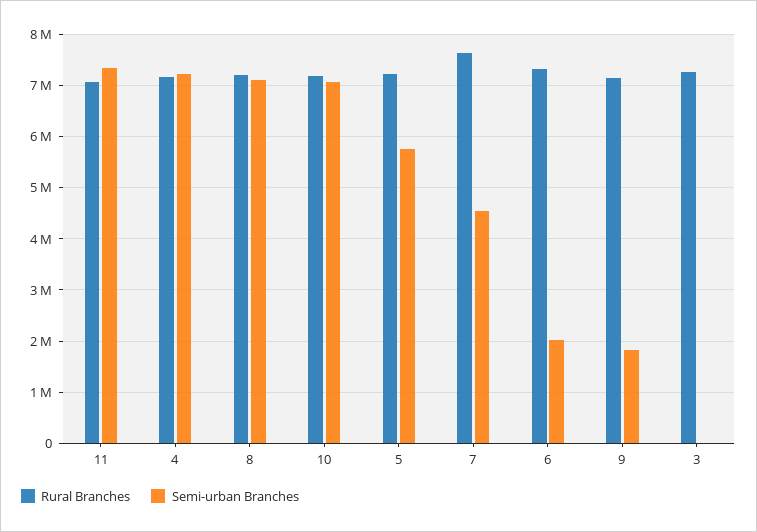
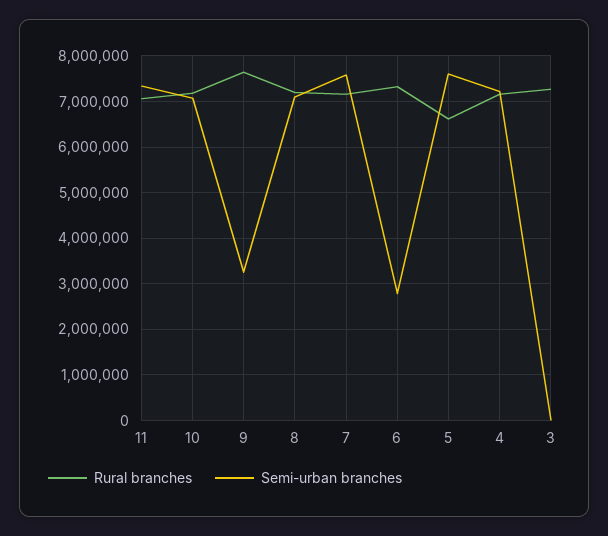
  {
    "Rural Branches": {
      "11": 7000000,
      "4": 7200000,
      "8": 7200000,
      "10": 7200000,
-     "5": 7200000,
+     "5": 6600000,
-     "7": 7600000,
+     "7": 7200000,
      "6": 7400000,
-     "9": 7200000,
+     "9": 7600000,
      "3": 7200000
    },
    "Semi-urban Branches": {
      "11": 7400000,
      "4": 7200000,
      "8": 7200000,
      "10": 7000000,
-     "5": 5800000,
+     "5": 7600000,
-     "7": 4600000,
+     "7": 7600000,
-     "6": 2000000,
+     "6": 2800000,
-     "9": 1800000,
+     "9": 3200000,
      "3": 0
    }
  }

